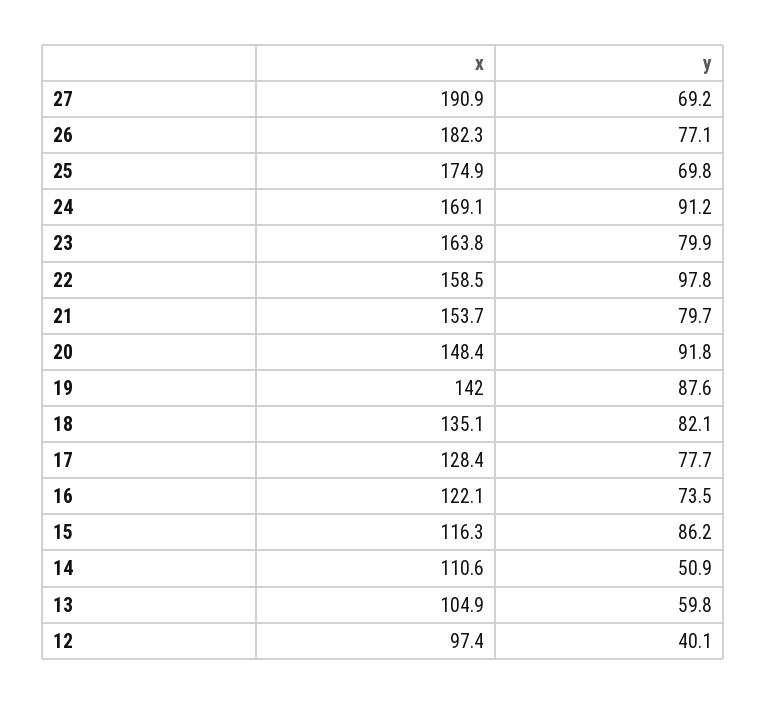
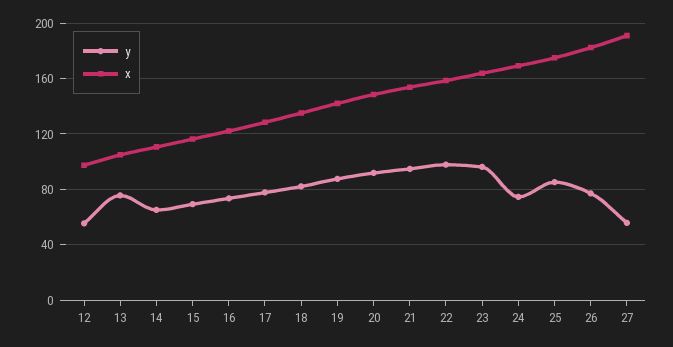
  {
    "x": {
      "27": 190.9,
      "26": 182.3,
      "25": 174.9,
      "24": 169.1,
      "23": 163.8,
      "22": 158.5,
      "21": 153.7,
      "20": 148.4,
      "19": 142,
      "18": 135.1,
      "17": 128.4,
      "16": 122.1,
      "15": 116.3,
      "14": 110.6,
      "13": 104.9,
      "12": 97.4
    },
    "y": {
-     "27": 69.2,
+     "27": 55,
      "26": 77.1,
-     "25": 69.8,
+     "25": 85,
-     "24": 91.2,
+     "24": 75,
-     "23": 79.9,
+     "23": 95,
      "22": 97.8,
-     "21": 79.7,
+     "21": 95,
      "20": 91.8,
      "19": 87.6,
      "18": 82.1,
      "17": 77.7,
      "16": 73.5,
-     "15": 86.2,
+     "15": 70,
-     "14": 50.9,
+     "14": 65,
-     "13": 59.8,
+     "13": 75,
-     "12": 40.1
+     "12": 55
    }
  }

